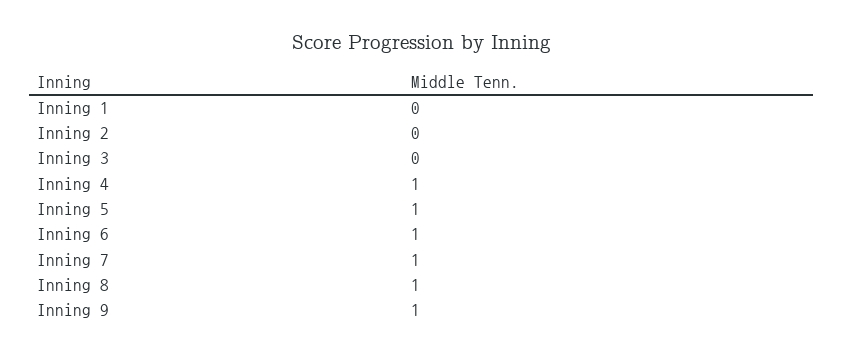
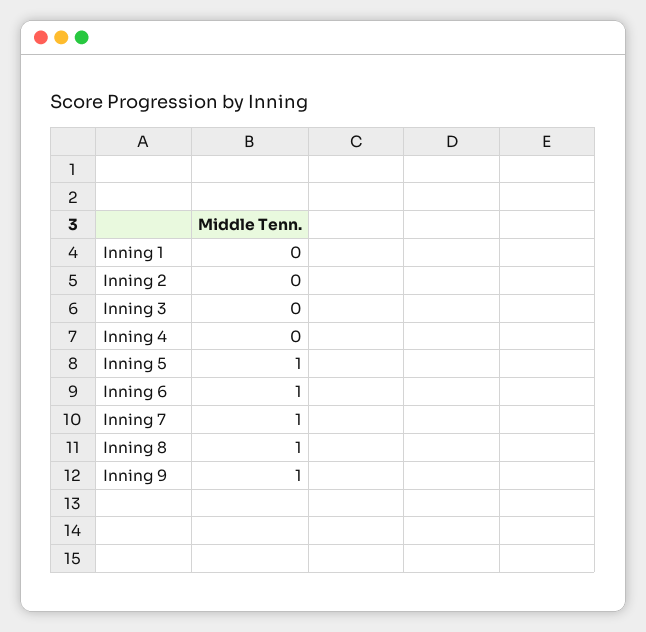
  {
    "Inning 1": 0,
    "Inning 2": 0,
    "Inning 3": 0,
-   "Inning 4": 1,
+   "Inning 4": 0,
    "Inning 5": 1,
    "Inning 6": 1,
    "Inning 7": 1,
    "Inning 8": 1,
    "Inning 9": 1
  }

